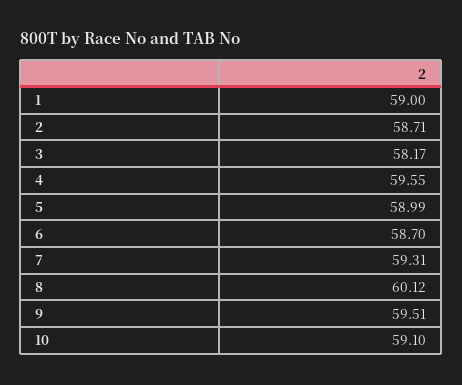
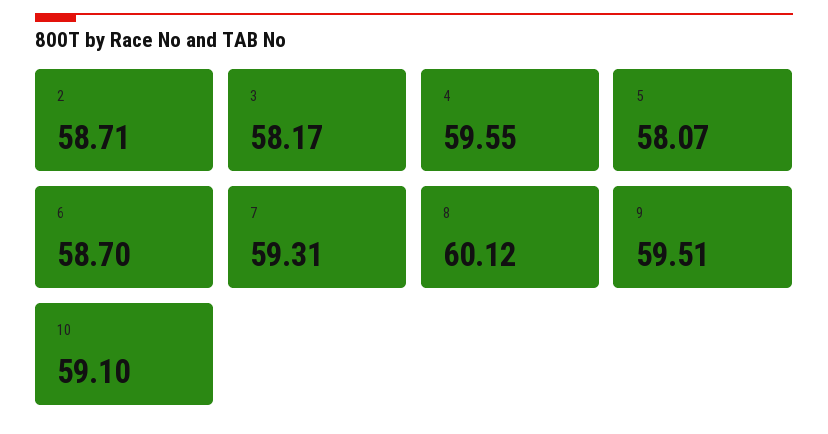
  {
-   "1": 59,
    "2": 58.71,
    "3": 58.17,
    "4": 59.55,
-   "5": 58.99,
+   "5": 58.07,
    "6": 58.7,
    "7": 59.31,
    "8": 60.12,
    "9": 59.51,
    "10": 59.1
  }

